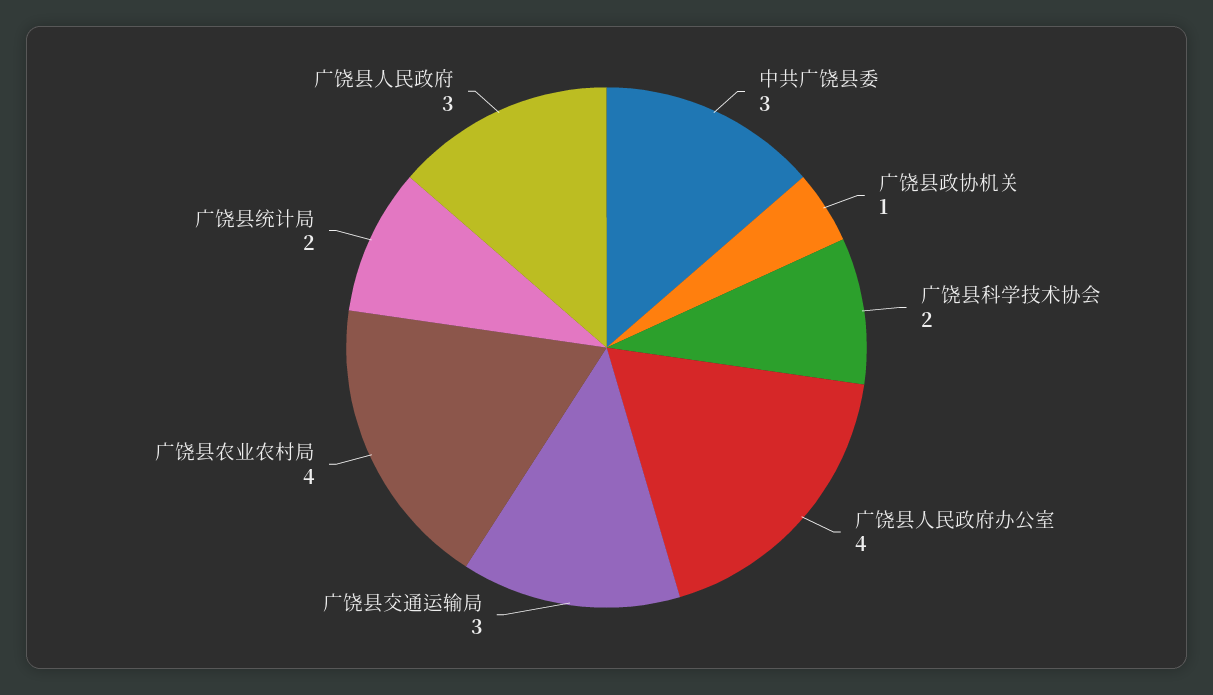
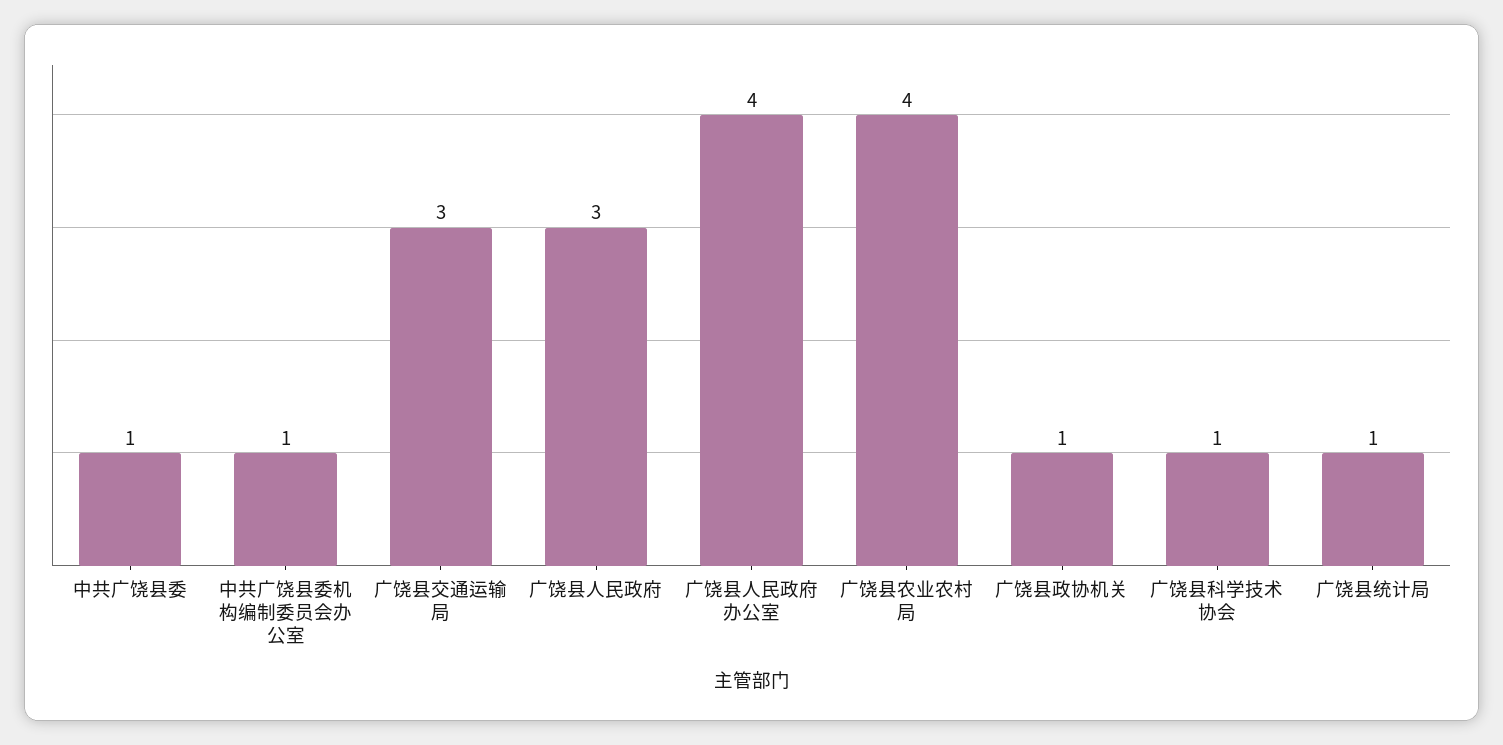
  {
-   "中共广饶县委": 3,
+   "中共广饶县委": 1,
    "广饶县政协机关": 1,
-   "广饶县科学技术协会": 2,
+   "广饶县科学技术协会": 1,
    "广饶县人民政府办公室": 4,
    "广饶县交通运输局": 3,
    "广饶县农业农村局": 4,
-   "广饶县统计局": 2,
+   "广饶县统计局": 1,
-   "广饶县人民政府": 3
+   "广饶县人民政府": 3,
+   "中共广饶县委机构编制委员会办公室": 1
  }

